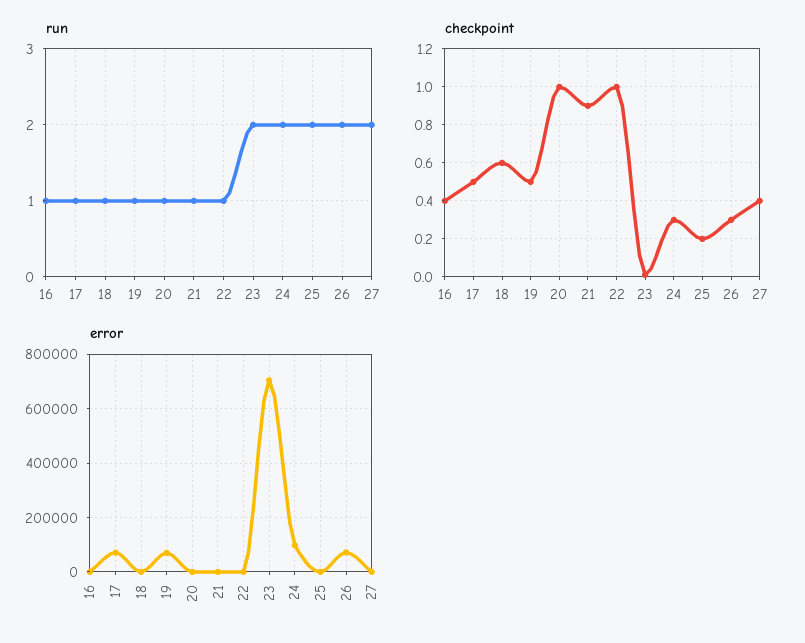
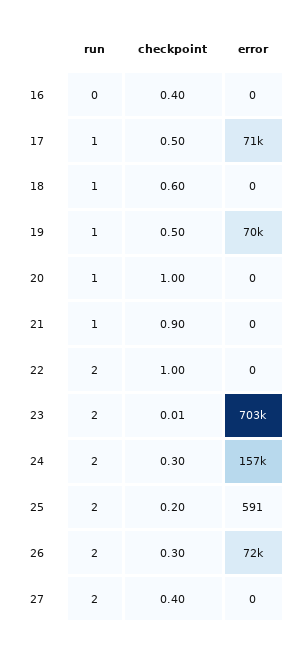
  {
    "run": {
-     "16": 1,
+     "16": 0,
      "17": 1,
      "18": 1,
      "19": 1,
      "20": 1,
      "21": 1,
-     "22": 1,
+     "22": 2,
      "23": 2,
      "24": 2,
      "25": 2,
      "26": 2,
      "27": 2
    },
    "checkpoint": {
      "16": 0.4,
      "17": 0.5,
      "18": 0.6,
      "19": 0.5,
      "20": 1,
      "21": 0.9,
      "22": 1,
      "23": 0.01,
      "24": 0.3,
      "25": 0.2,
      "26": 0.3,
      "27": 0.4
    },
    "error": {
      "16": 0,
      "17": 71000,
      "18": 0,
      "19": 70000,
      "20": 0,
      "21": 0,
      "22": 0,
      "23": 703000,
-     "24": 100000,
+     "24": 157000,
      "25": 591,
      "26": 72000,
      "27": 0
    }
  }

